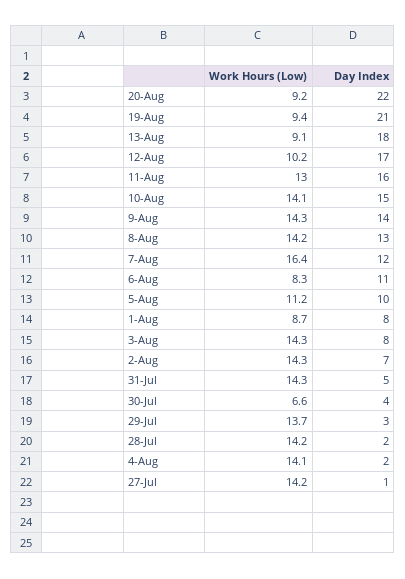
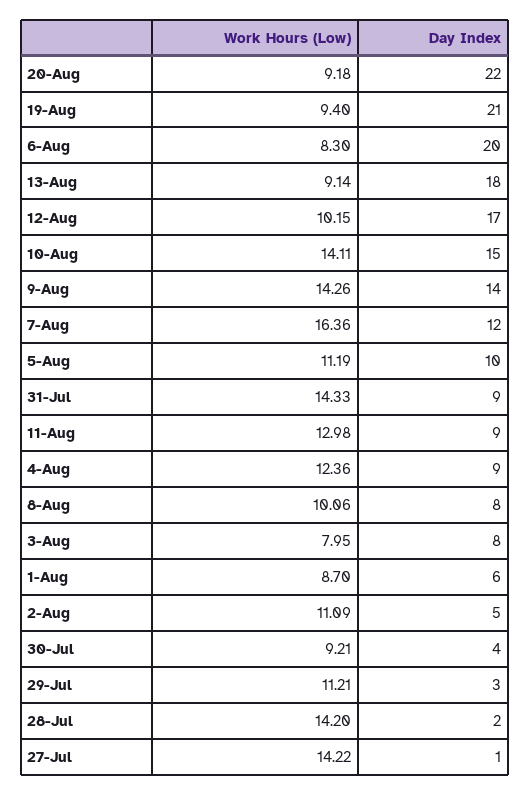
  {
    "Work Hours (Low)": {
      "20-Aug": 9.18,
      "19-Aug": 9.4,
      "13-Aug": 9.14,
      "12-Aug": 10.15,
      "11-Aug": 12.98,
      "10-Aug": 14.11,
      "9-Aug": 14.26,
-     "8-Aug": 14.2,
+     "8-Aug": 10.06,
      "7-Aug": 16.36,
      "6-Aug": 8.3,
      "5-Aug": 11.19,
      "1-Aug": 8.7,
-     "3-Aug": 14.3,
+     "3-Aug": 7.95,
-     "2-Aug": 14.3,
+     "2-Aug": 11.09,
      "31-Jul": 14.33,
-     "30-Jul": 6.6,
+     "30-Jul": 9.21,
-     "29-Jul": 13.7,
+     "29-Jul": 11.21,
      "28-Jul": 14.2,
-     "4-Aug": 14.1,
+     "4-Aug": 12.36,
      "27-Jul": 14.22
    },
    "Day Index": {
      "20-Aug": 22,
      "19-Aug": 21,
      "13-Aug": 18,
      "12-Aug": 17,
-     "11-Aug": 16,
+     "11-Aug": 9,
      "10-Aug": 15,
      "9-Aug": 14,
-     "8-Aug": 13,
+     "8-Aug": 8,
      "7-Aug": 12,
-     "6-Aug": 11,
+     "6-Aug": 20,
      "5-Aug": 10,
-     "1-Aug": 8,
+     "1-Aug": 6,
      "3-Aug": 8,
-     "2-Aug": 7,
+     "2-Aug": 5,
-     "31-Jul": 5,
+     "31-Jul": 9,
      "30-Jul": 4,
      "29-Jul": 3,
      "28-Jul": 2,
-     "4-Aug": 2,
+     "4-Aug": 9,
      "27-Jul": 1
    }
  }

